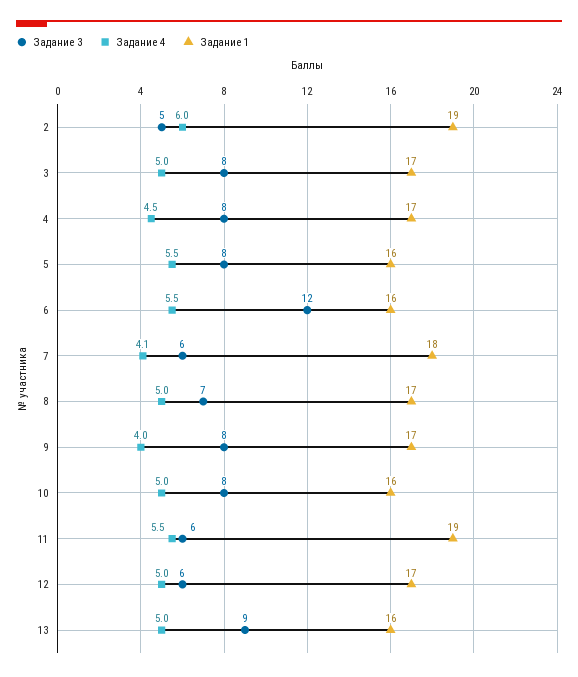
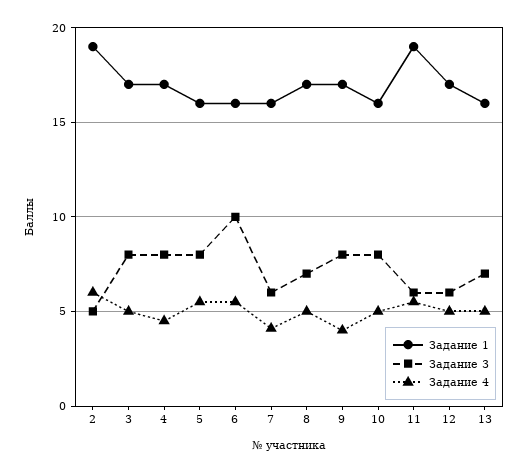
  {
    "Задание 3": {
      "2": 5,
      "3": 8,
      "4": 8,
      "5": 8,
-     "6": 12,
+     "6": 10,
      "7": 6,
      "8": 7,
      "9": 8,
      "10": 8,
      "11": 6,
      "12": 6,
-     "13": 9
+     "13": 7
    },
    "Задание 4": {
      "2": 6,
      "3": 5,
      "4": 4.5,
      "5": 5.5,
      "6": 5.5,
      "7": 4.1,
      "8": 5,
      "9": 4,
      "10": 5,
      "11": 5.5,
      "12": 5,
      "13": 5
    },
    "Задание 1": {
      "2": 19,
      "3": 17,
      "4": 17,
      "5": 16,
      "6": 16,
-     "7": 18,
+     "7": 16,
      "8": 17,
      "9": 17,
      "10": 16,
      "11": 19,
      "12": 17,
      "13": 16
    }
  }

